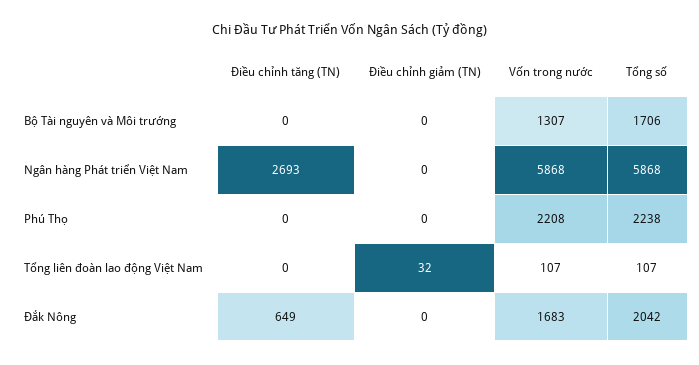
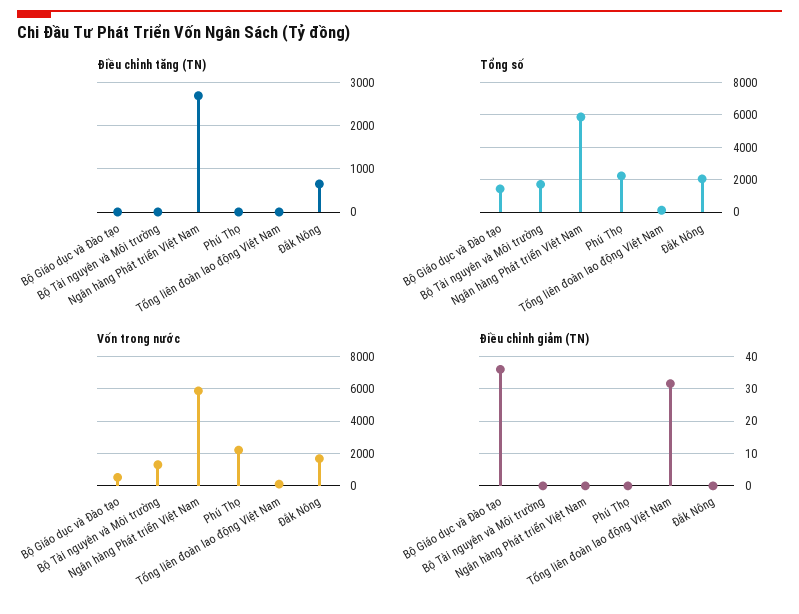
  {
    "Điều chỉnh tăng (TN)": {
      "Bộ Tài nguyên và Môi trường": 0,
      "Ngân hàng Phát triển Việt Nam": 2693,
      "Phú Thọ": 0,
      "Tổng liên đoàn lao động Việt Nam": 0,
-     "Đắk Nông": 649
+     "Đắk Nông": 649,
+     "Bộ Giáo dục và Đào tạo": 0
    },
    "Điều chỉnh giảm (TN)": {
      "Bộ Tài nguyên và Môi trường": 0,
      "Ngân hàng Phát triển Việt Nam": 0,
      "Phú Thọ": 0,
      "Tổng liên đoàn lao động Việt Nam": 32,
-     "Đắk Nông": 0
+     "Đắk Nông": 0,
+     "Bộ Giáo dục và Đào tạo": 36
    },
    "Vốn trong nước": {
      "Bộ Tài nguyên và Môi trường": 1307,
      "Ngân hàng Phát triển Việt Nam": 5868,
      "Phú Thọ": 2208,
      "Tổng liên đoàn lao động Việt Nam": 107,
-     "Đắk Nông": 1683
+     "Đắk Nông": 1683,
+     "Bộ Giáo dục và Đào tạo": 500
    },
    "Tổng số": {
      "Bộ Tài nguyên và Môi trường": 1706,
      "Ngân hàng Phát triển Việt Nam": 5868,
      "Phú Thọ": 2238,
      "Tổng liên đoàn lao động Việt Nam": 107,
-     "Đắk Nông": 2042
+     "Đắk Nông": 2042,
+     "Bộ Giáo dục và Đào tạo": 1500
    }
  }

